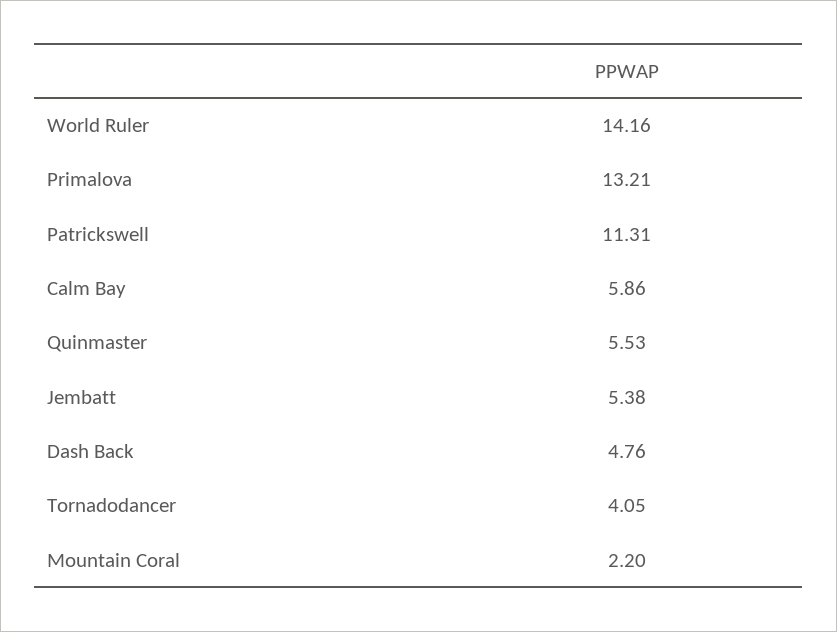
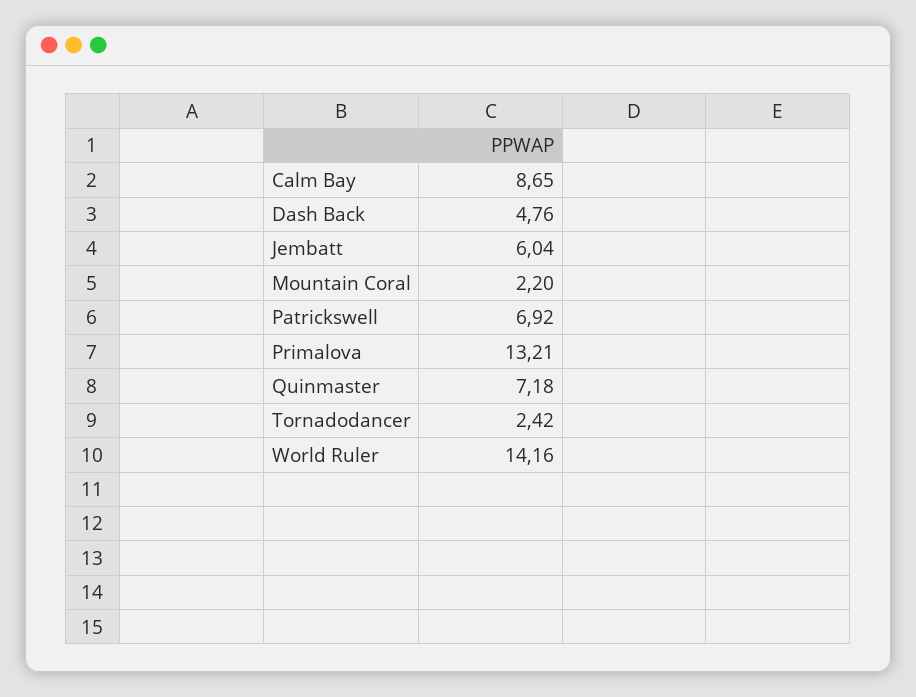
  {
    "World Ruler": 14.16,
    "Primalova": 13.21,
-   "Patrickswell": 11.31,
+   "Patrickswell": 6.92,
-   "Calm Bay": 5.86,
+   "Calm Bay": 8.65,
-   "Quinmaster": 5.53,
+   "Quinmaster": 7.18,
-   "Jembatt": 5.38,
+   "Jembatt": 6.04,
    "Dash Back": 4.76,
-   "Tornadodancer": 4.05,
+   "Tornadodancer": 2.42,
    "Mountain Coral": 2.2
  }

